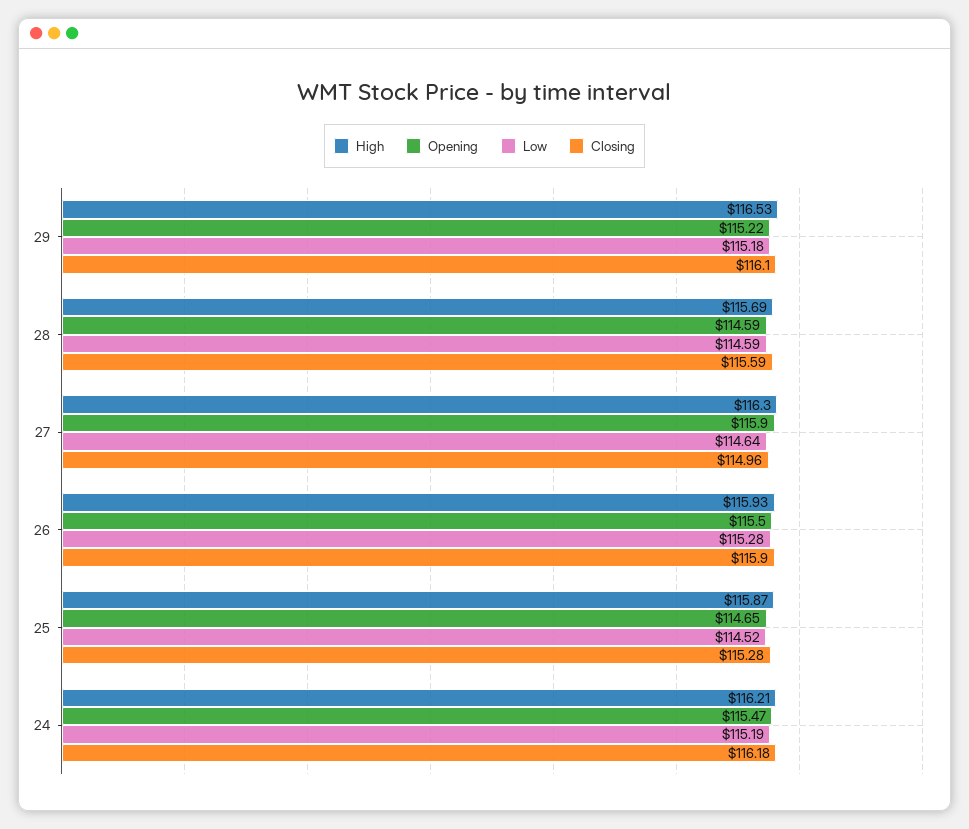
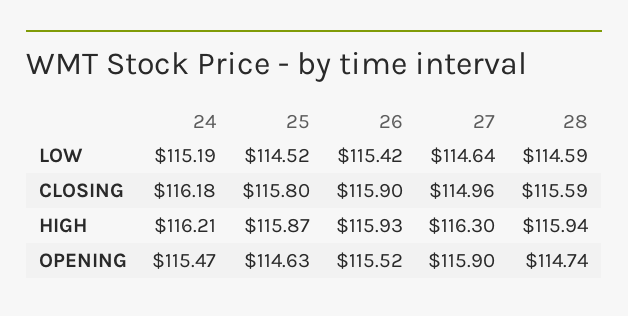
  {
    "High": {
-     "29": 116.53,
-     "28": 115.69,
+     "28": 115.94,
      "27": 116.3,
      "26": 115.93,
      "25": 115.87,
      "24": 116.21
    },
    "Opening": {
-     "29": 115.22,
-     "28": 114.59,
+     "28": 114.74,
      "27": 115.9,
-     "26": 115.5,
+     "26": 115.52,
-     "25": 114.65,
+     "25": 114.63,
      "24": 115.47
    },
    "Low": {
-     "29": 115.18,
      "28": 114.59,
      "27": 114.64,
-     "26": 115.28,
+     "26": 115.42,
      "25": 114.52,
      "24": 115.19
    },
    "Closing": {
-     "29": 116.1,
      "28": 115.59,
      "27": 114.96,
      "26": 115.9,
-     "25": 115.28,
+     "25": 115.8,
      "24": 116.18
    }
  }

